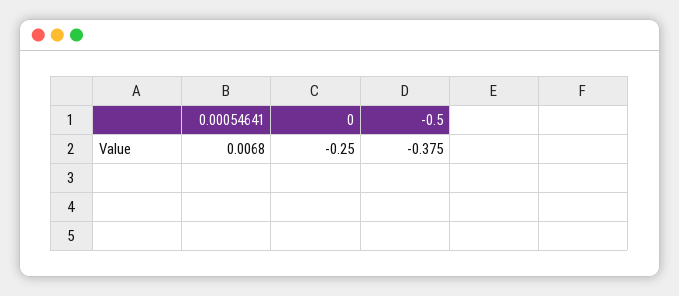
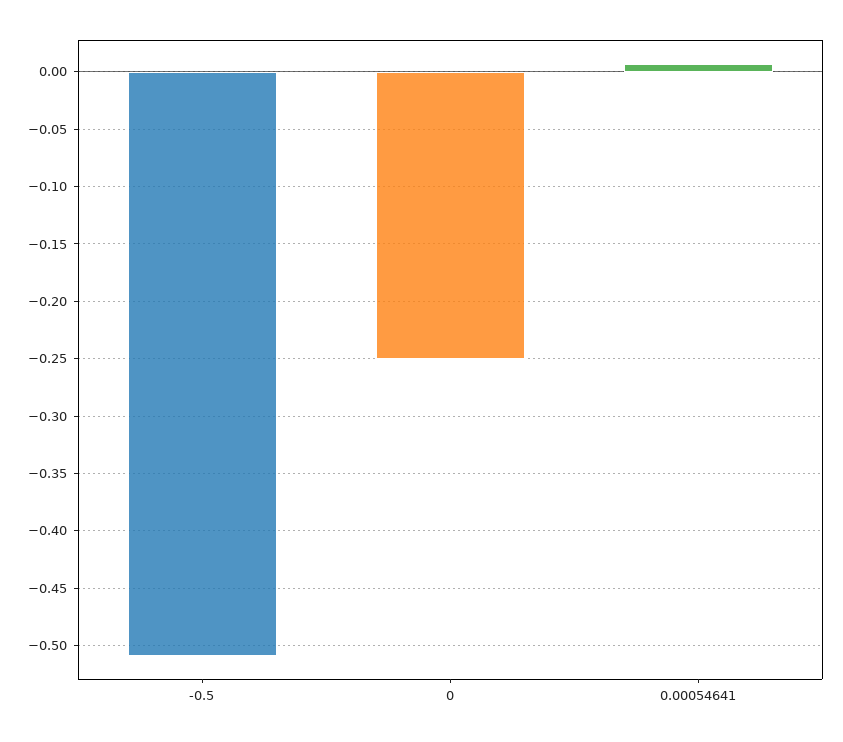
  {
    "0.00054641": 0.0068,
    "0": -0.25,
-   "-0.5": -0.375
+   "-0.5": -0.51
  }

